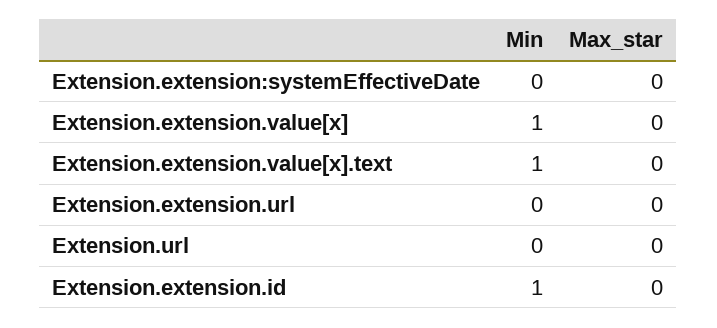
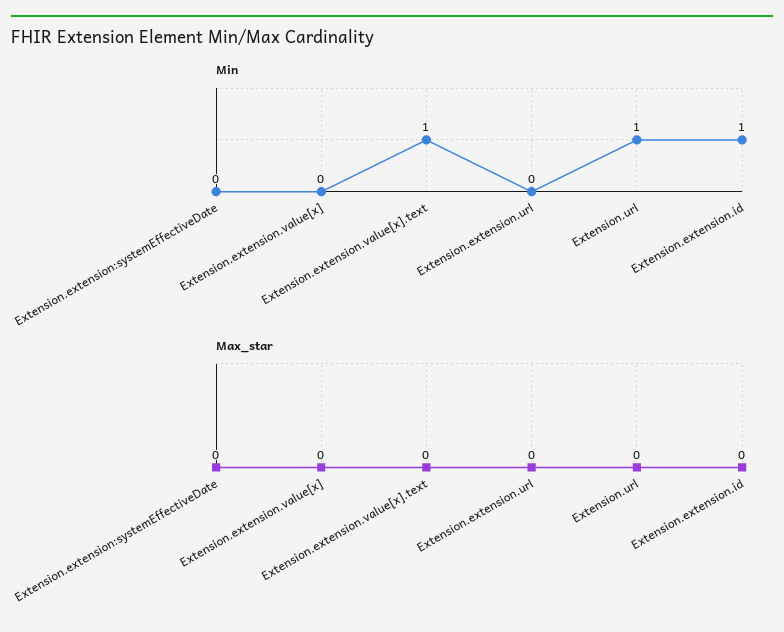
  {
    "Min": {
      "Extension.extension:systemEffectiveDate": 0,
-     "Extension.extension.value[x]": 1,
+     "Extension.extension.value[x]": 0,
      "Extension.extension.value[x].text": 1,
      "Extension.extension.url": 0,
-     "Extension.url": 0,
+     "Extension.url": 1,
      "Extension.extension.id": 1
    },
    "Max_star": {
      "Extension.extension:systemEffectiveDate": 0,
      "Extension.extension.value[x]": 0,
      "Extension.extension.value[x].text": 0,
      "Extension.extension.url": 0,
      "Extension.url": 0,
      "Extension.extension.id": 0
    }
  }

